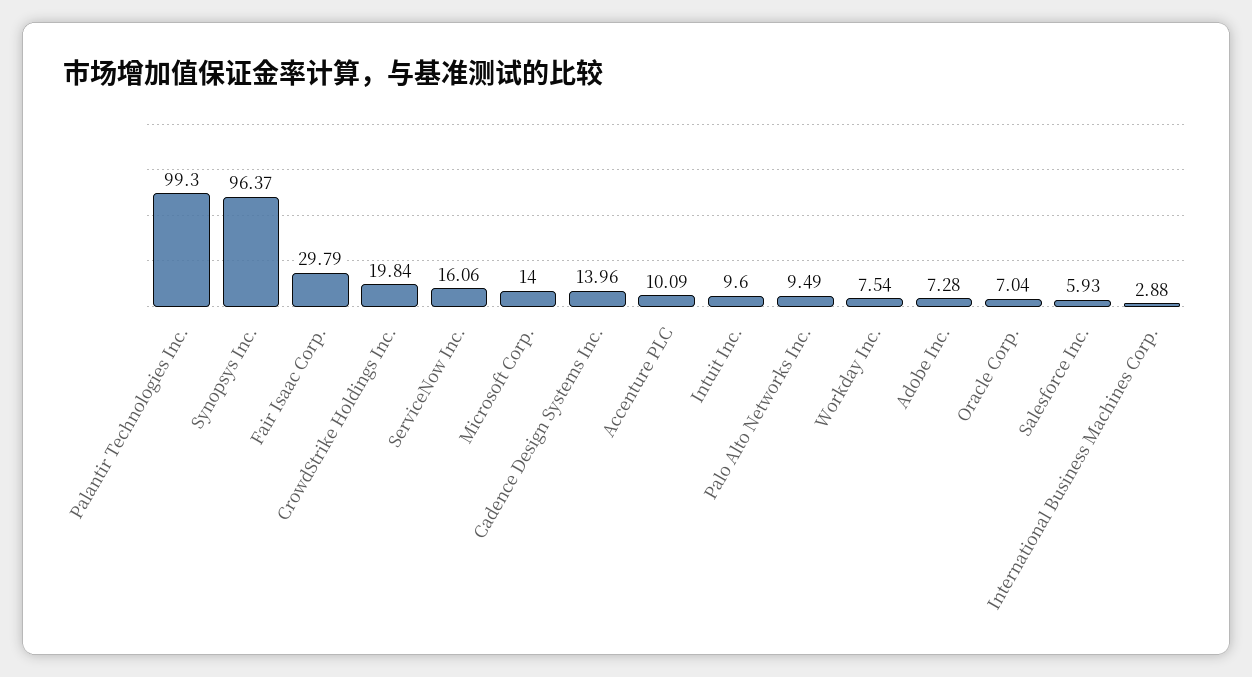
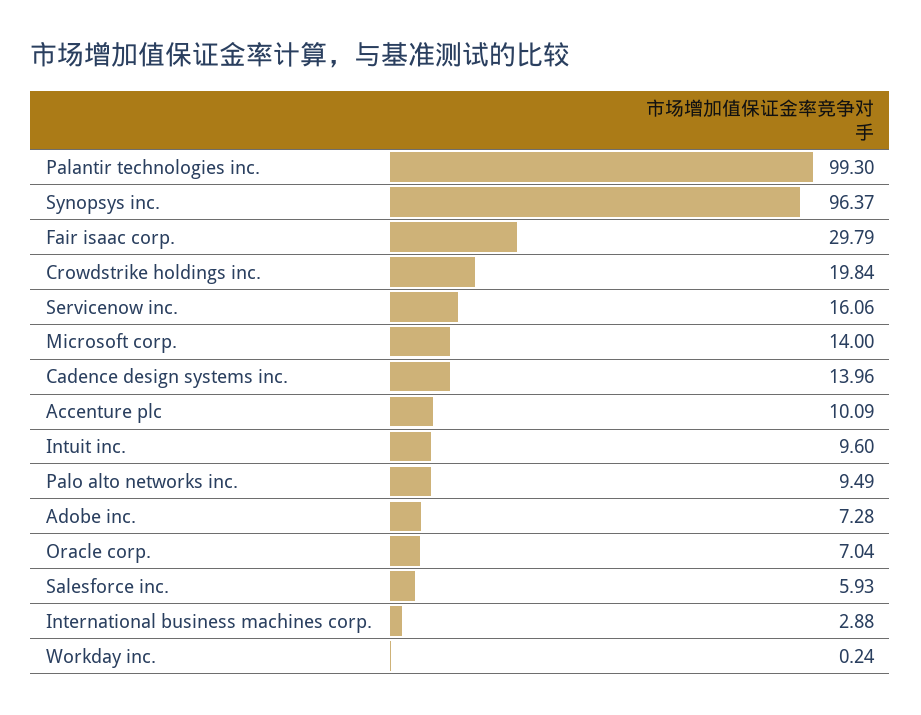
  {
    "Palantir Technologies Inc.": 99.3,
    "Synopsys Inc.": 96.37,
    "Fair Isaac Corp.": 29.79,
    "CrowdStrike Holdings Inc.": 19.84,
    "ServiceNow Inc.": 16.06,
    "Microsoft Corp.": 14,
    "Cadence Design Systems Inc.": 13.96,
    "Accenture PLC": 10.09,
    "Intuit Inc.": 9.6,
    "Palo Alto Networks Inc.": 9.49,
-   "Workday Inc.": 7.54,
+   "Workday Inc.": 0.24,
    "Adobe Inc.": 7.28,
    "Oracle Corp.": 7.04,
    "Salesforce Inc.": 5.93,
    "International Business Machines Corp.": 2.88
  }

